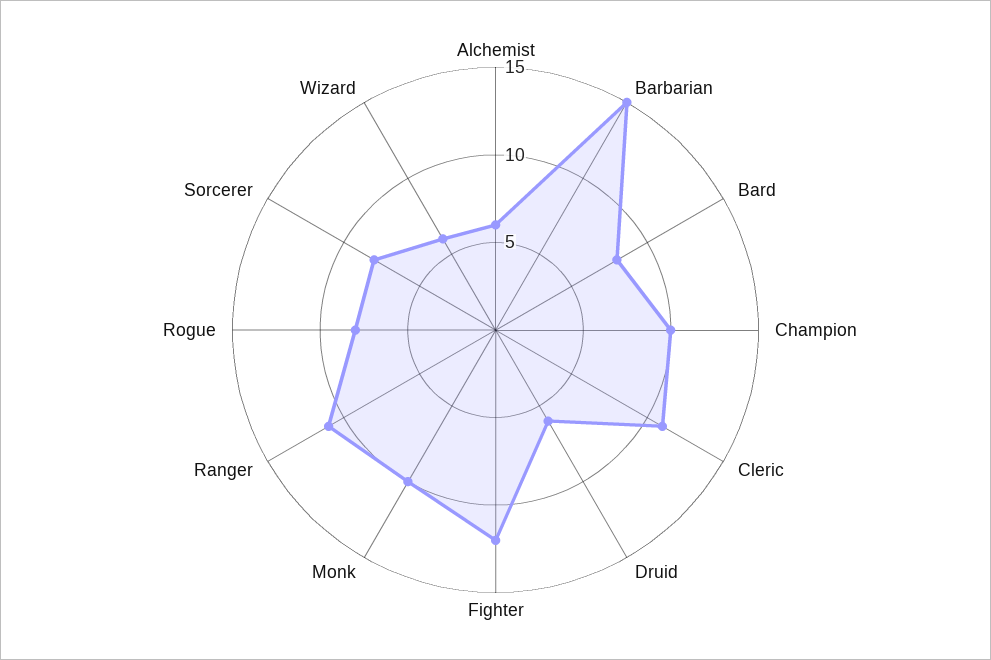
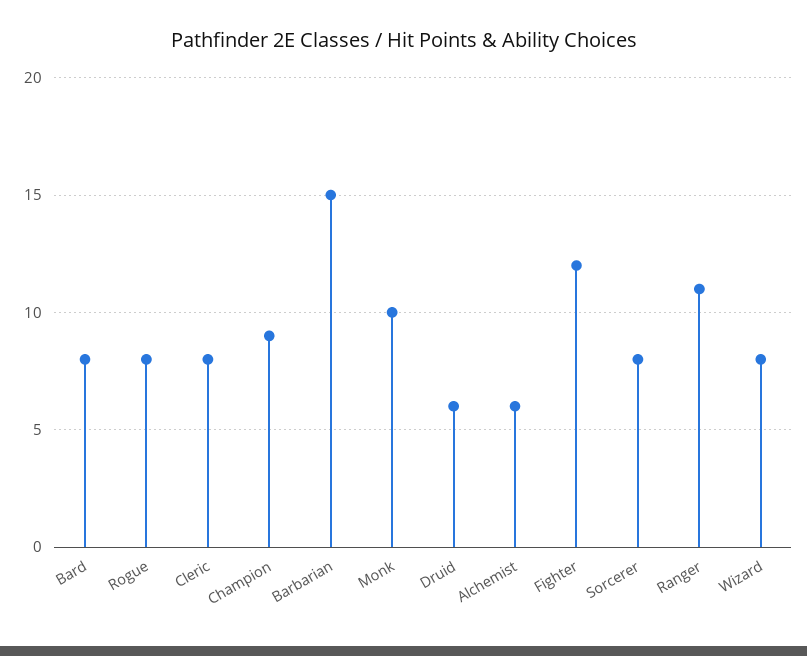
  {
    "Alchemist": 6,
    "Barbarian": 15,
    "Bard": 8,
-   "Champion": 10,
+   "Champion": 9,
-   "Cleric": 11,
+   "Cleric": 8,
    "Druid": 6,
    "Fighter": 12,
    "Monk": 10,
    "Ranger": 11,
    "Rogue": 8,
    "Sorcerer": 8,
-   "Wizard": 6
+   "Wizard": 8
  }

